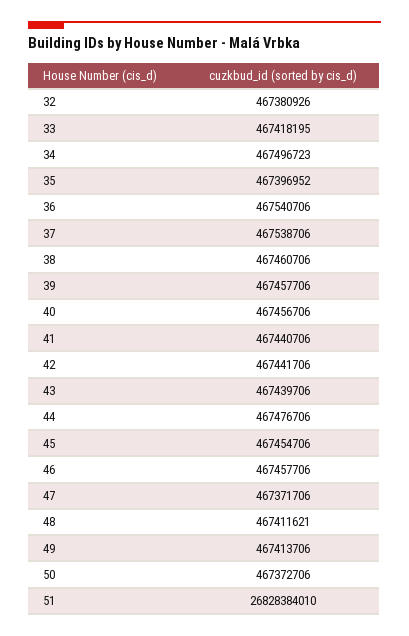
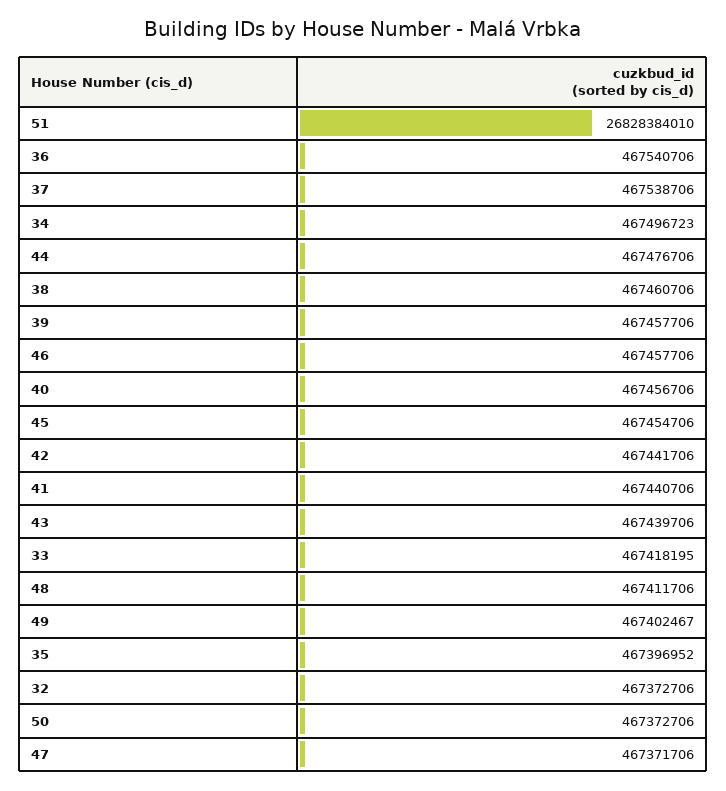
  {
-   "32": 467380926,
+   "32": 467372706,
    "33": 467418195,
    "34": 467496723,
    "35": 467396952,
    "36": 467540706,
    "37": 467538706,
    "38": 467460706,
    "39": 467457706,
    "40": 467456706,
    "41": 467440706,
    "42": 467441706,
    "43": 467439706,
    "44": 467476706,
    "45": 467454706,
    "46": 467457706,
    "47": 467371706,
-   "48": 467411621,
+   "48": 467411706,
-   "49": 467413706,
+   "49": 467402467,
    "50": 467372706,
    "51": 26828384010
  }

